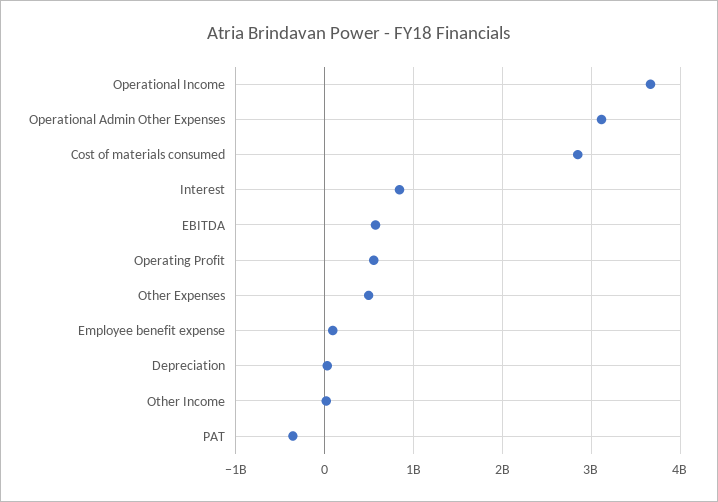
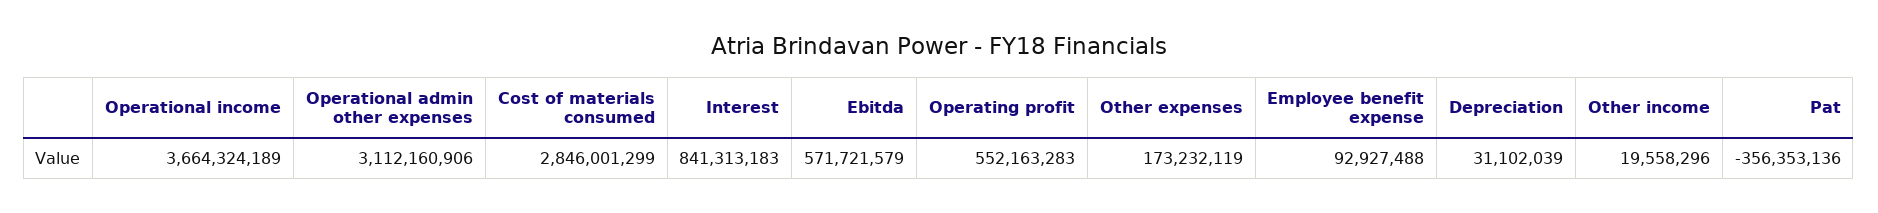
  {
    "Operational Income": 3664324189,
    "Operational Admin Other Expenses": 3112160906,
    "Cost of materials consumed": 2846001299,
    "Interest": 841313183,
    "EBITDA": 571721579,
    "Operating Profit": 552163283,
-   "Other Expenses": 500000000,
+   "Other Expenses": 173232119,
    "Employee benefit expense": 92927488,
    "Depreciation": 31102039,
    "Other Income": 19558296,
    "PAT": -356353136
  }

